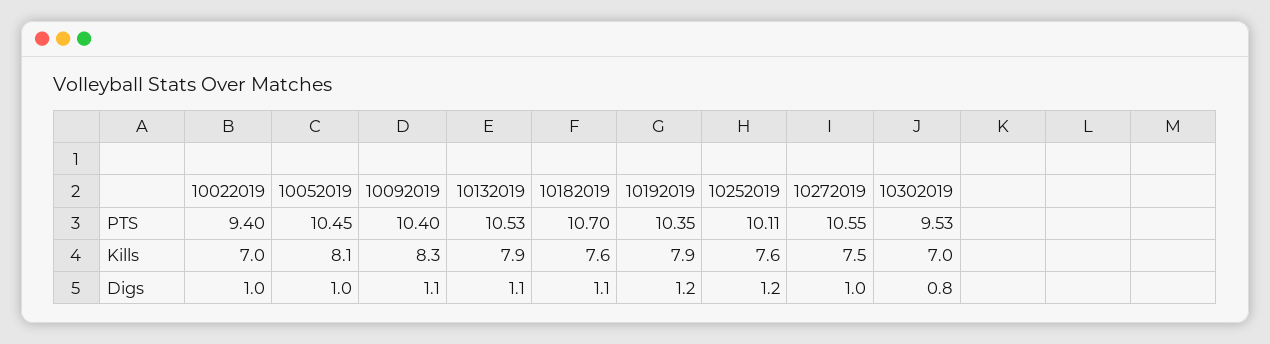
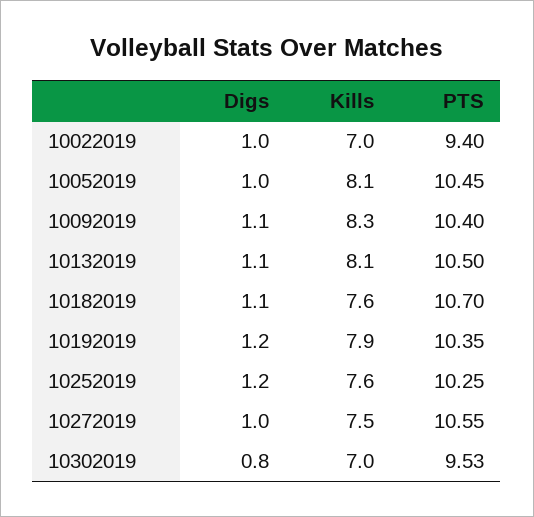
  {
    "10022019": {
      "PTS": 9.4,
      "Kills": 7,
      "Digs": 1
    },
    "10052019": {
      "PTS": 10.45,
      "Kills": 8.1,
      "Digs": 1
    },
    "10092019": {
      "PTS": 10.4,
      "Kills": 8.3,
      "Digs": 1.1
    },
    "10132019": {
-     "PTS": 10.53,
+     "PTS": 10.5,
-     "Kills": 7.9,
+     "Kills": 8.1,
      "Digs": 1.1
    },
    "10182019": {
      "PTS": 10.7,
      "Kills": 7.6,
      "Digs": 1.1
    },
    "10192019": {
      "PTS": 10.35,
      "Kills": 7.9,
      "Digs": 1.2
    },
    "10252019": {
-     "PTS": 10.11,
+     "PTS": 10.25,
      "Kills": 7.6,
      "Digs": 1.2
    },
    "10272019": {
      "PTS": 10.55,
      "Kills": 7.5,
      "Digs": 1
    },
    "10302019": {
      "PTS": 9.53,
      "Kills": 7,
      "Digs": 0.8
    }
  }

